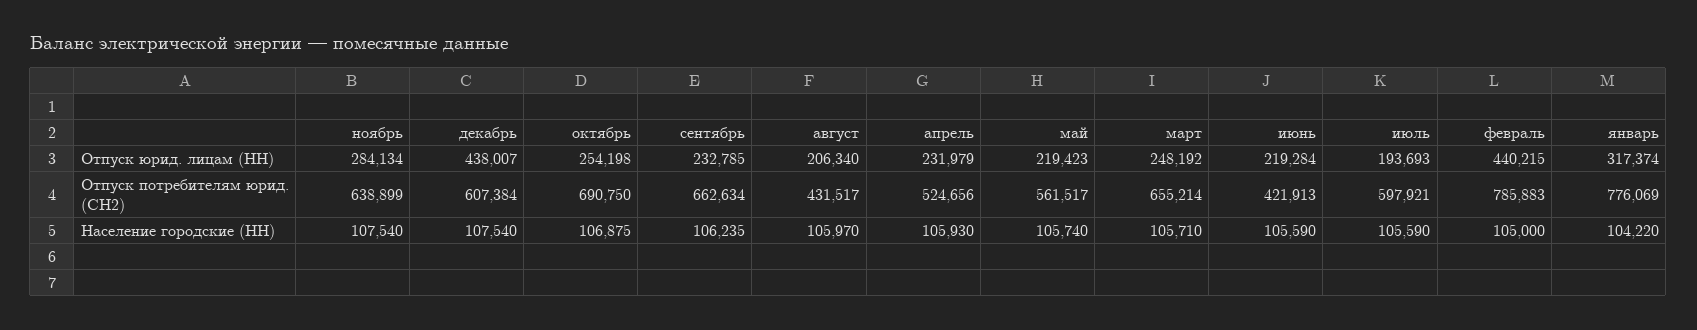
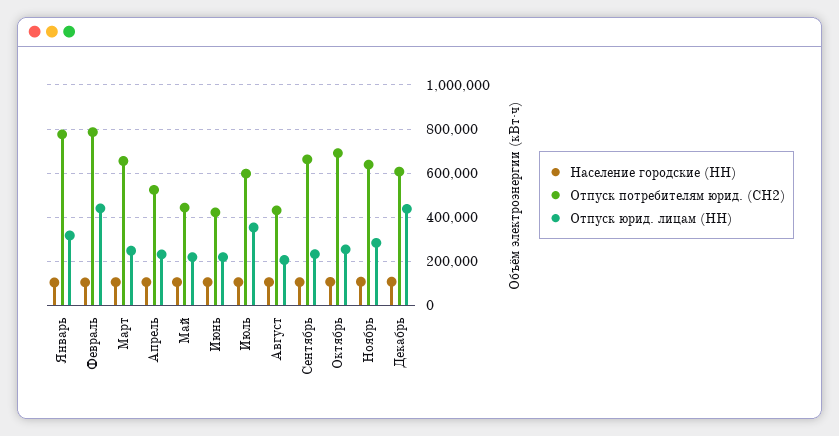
  {
    "Отпуск юрид. лицам (НН)": {
      "ноябрь": 284134,
      "декабрь": 438007,
      "октябрь": 254198,
      "сентябрь": 232785,
      "август": 206340,
      "апрель": 231979,
      "май": 219423,
      "март": 248192,
      "июнь": 219284,
-     "июль": 193693,
+     "июль": 350000,
      "февраль": 440215,
      "январь": 317374
    },
    "Отпуск потребителям юрид. (СН2)": {
      "ноябрь": 638899,
      "декабрь": 607384,
      "октябрь": 690750,
      "сентябрь": 662634,
      "август": 431517,
      "апрель": 524656,
-     "май": 561517,
+     "май": 450000,
      "март": 655214,
      "июнь": 421913,
      "июль": 597921,
      "февраль": 785883,
      "январь": 776069
    },
    "Население городские (НН)": {
      "ноябрь": 107540,
      "декабрь": 107540,
      "октябрь": 106875,
      "сентябрь": 106235,
      "август": 105970,
      "апрель": 105930,
      "май": 105740,
      "март": 105710,
      "июнь": 105590,
      "июль": 105590,
      "февраль": 105000,
      "январь": 104220
    }
  }

